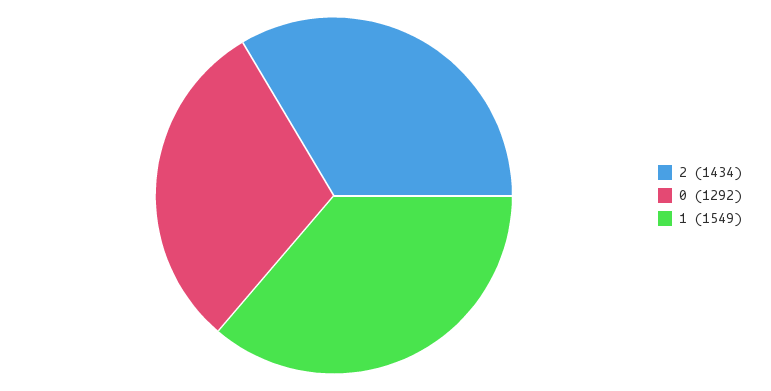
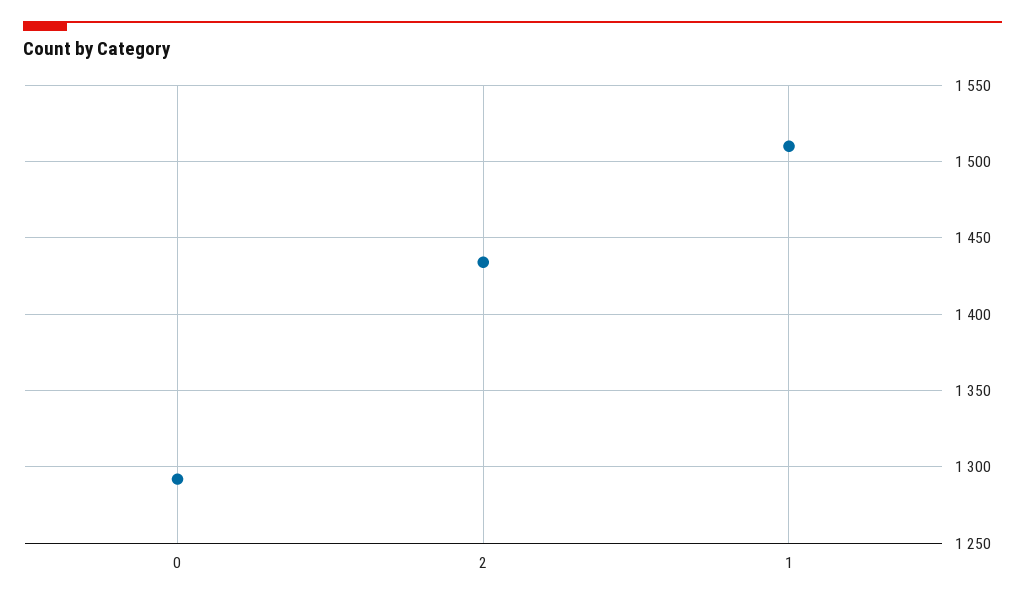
  {
    "2": 1434,
    "0": 1292,
-   "1": 1549
+   "1": 1510
  }

